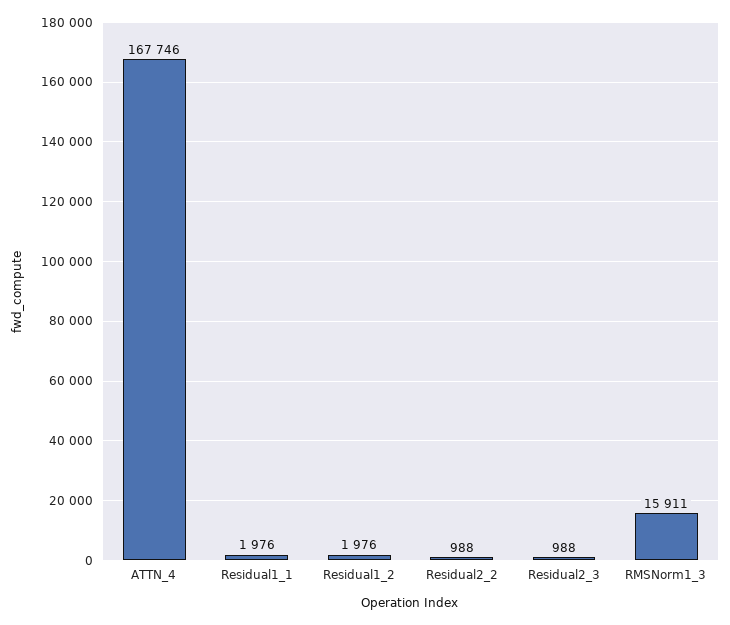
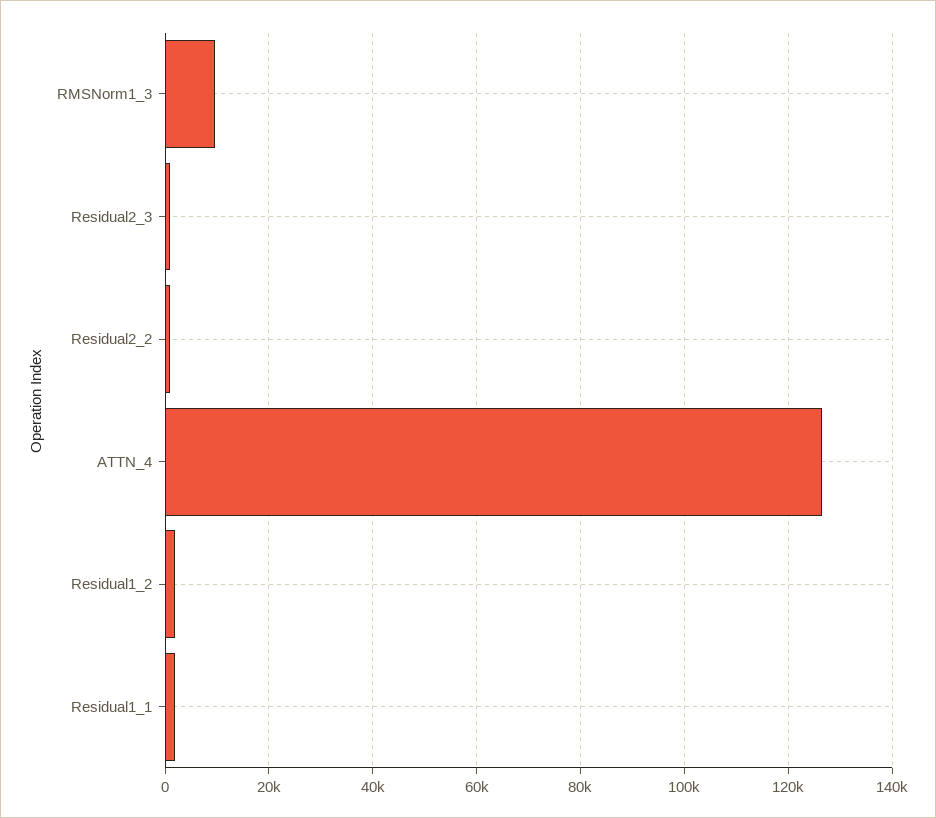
  {
-   "ATTN_4": 167746,
+   "ATTN_4": 126000,
    "Residual1_1": 1976,
    "Residual1_2": 1976,
    "Residual2_2": 988,
    "Residual2_3": 988,
-   "RMSNorm1_3": 15911
+   "RMSNorm1_3": 10000
  }

